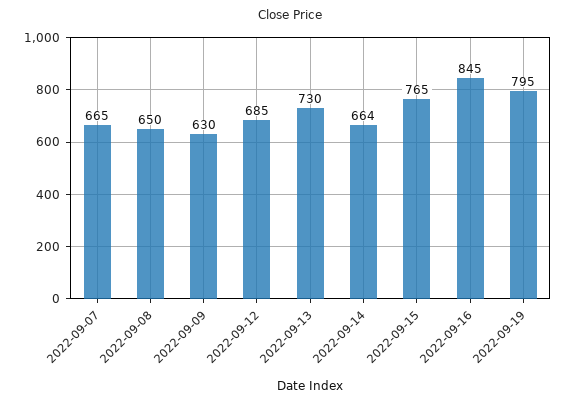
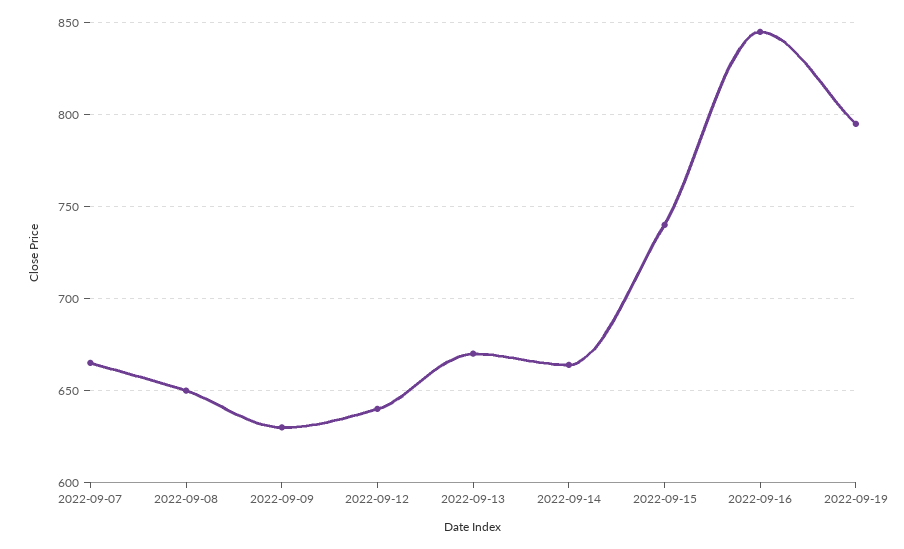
  {
    "2022-09-07": 665,
    "2022-09-08": 650,
    "2022-09-09": 630,
-   "2022-09-12": 685,
+   "2022-09-12": 640,
-   "2022-09-13": 730,
+   "2022-09-13": 670,
    "2022-09-14": 664,
-   "2022-09-15": 765,
+   "2022-09-15": 740,
    "2022-09-16": 845,
    "2022-09-19": 795
  }

